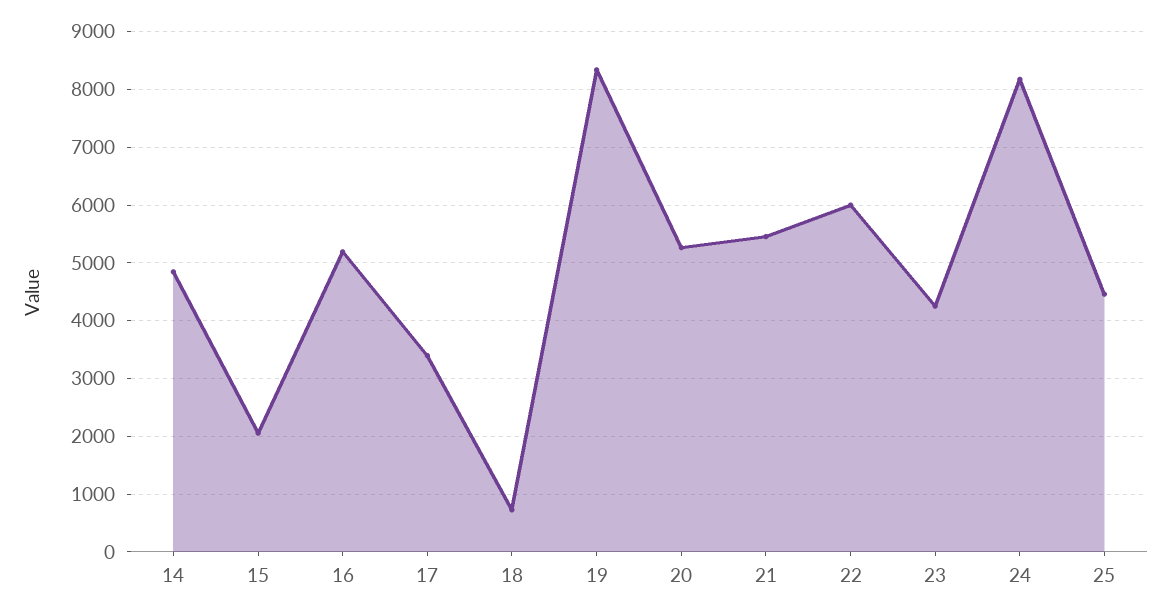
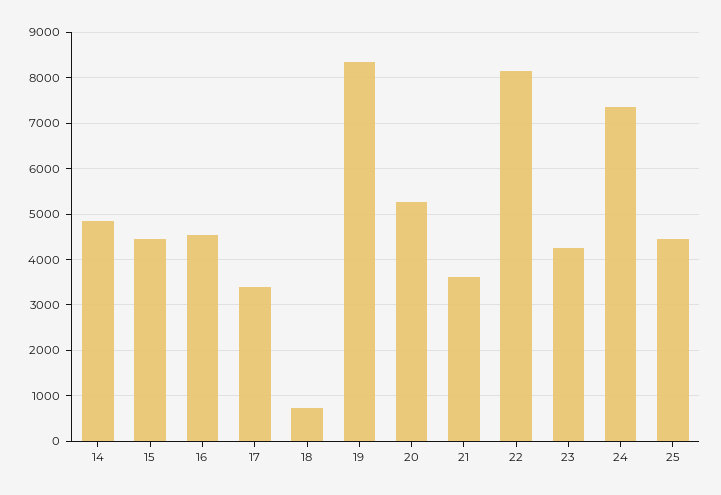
  {
    "14": 4800,
-   "15": 2000,
+   "15": 4400,
-   "16": 5200,
+   "16": 4600,
    "17": 3400,
    "18": 800,
    "19": 8400,
    "20": 5200,
-   "21": 5400,
+   "21": 3600,
-   "22": 6000,
+   "22": 8200,
    "23": 4200,
-   "24": 8200,
+   "24": 7400,
    "25": 4400
  }

